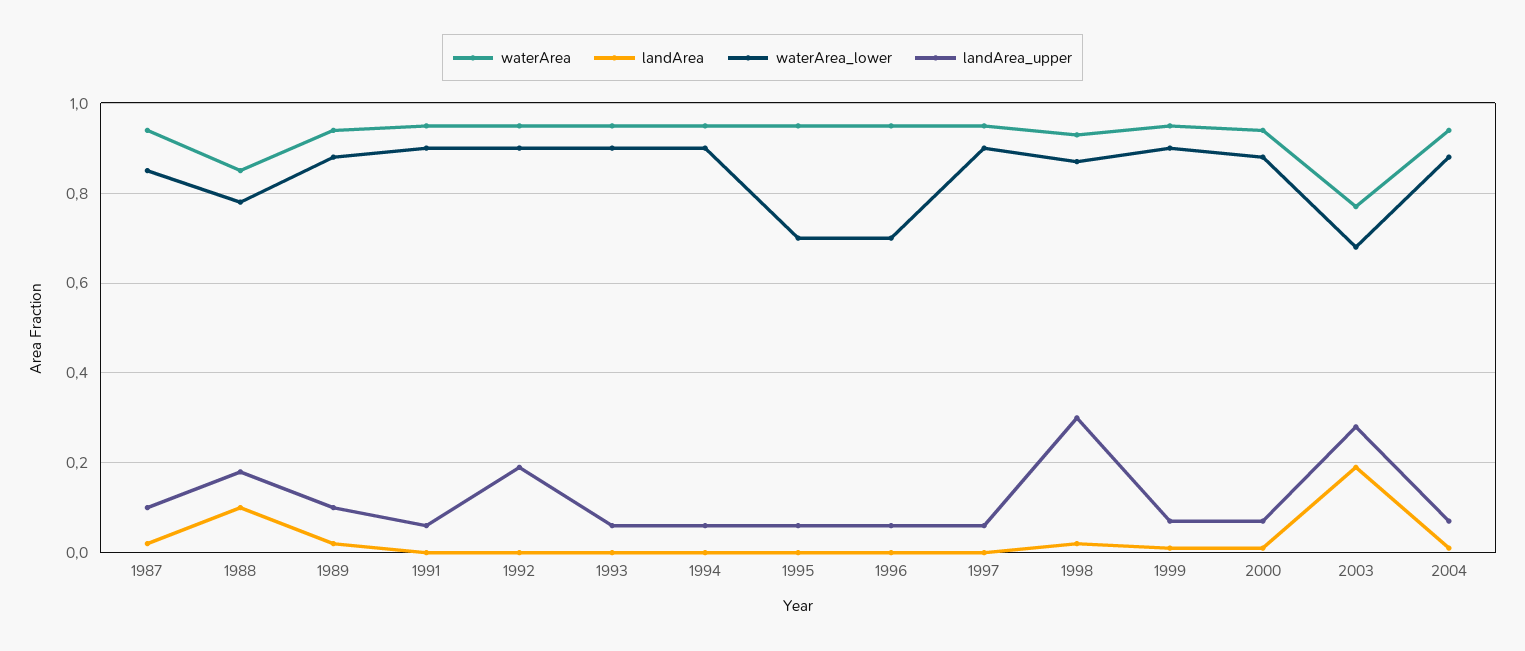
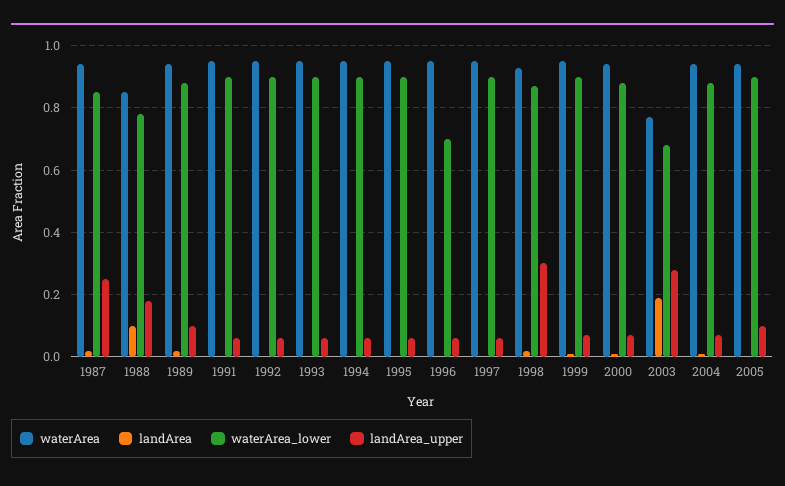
  {
    "waterArea": {
      "1987": 0.95,
      "1988": 0.85,
      "1989": 0.95,
      "1991": 0.95,
      "1992": 0.95,
      "1993": 0.95,
      "1994": 0.95,
      "1995": 0.95,
      "1996": 0.95,
      "1997": 0.95,
      "1998": 0.95,
      "1999": 0.95,
      "2000": 0.95,
      "2003": 0.75,
-     "2004": 0.95
+     "2004": 0.95,
+     "2005": 0.95
    },
    "landArea": {
      "1987": 0,
      "1988": 0.1,
      "1989": 0,
      "1991": 0,
      "1992": 0,
      "1993": 0,
      "1994": 0,
      "1995": 0,
      "1996": 0,
      "1997": 0,
      "1998": 0,
      "1999": 0,
      "2000": 0,
      "2003": 0.2,
-     "2004": 0
+     "2004": 0,
+     "2005": 0
    },
    "waterArea_lower": {
      "1987": 0.85,
      "1988": 0.8,
      "1989": 0.9,
      "1991": 0.9,
      "1992": 0.9,
      "1993": 0.9,
      "1994": 0.9,
-     "1995": 0.7,
+     "1995": 0.9,
      "1996": 0.7,
      "1997": 0.9,
      "1998": 0.85,
      "1999": 0.9,
      "2000": 0.9,
      "2003": 0.7,
-     "2004": 0.9
+     "2004": 0.9,
+     "2005": 0.9
    },
    "landArea_upper": {
-     "1987": 0.1,
+     "1987": 0.25,
      "1988": 0.2,
      "1989": 0.1,
      "1991": 0.05,
-     "1992": 0.2,
+     "1992": 0.05,
      "1993": 0.05,
      "1994": 0.05,
      "1995": 0.05,
      "1996": 0.05,
      "1997": 0.05,
      "1998": 0.3,
      "1999": 0.05,
      "2000": 0.05,
      "2003": 0.3,
-     "2004": 0.05
+     "2004": 0.05,
+     "2005": 0.1
    }
  }

